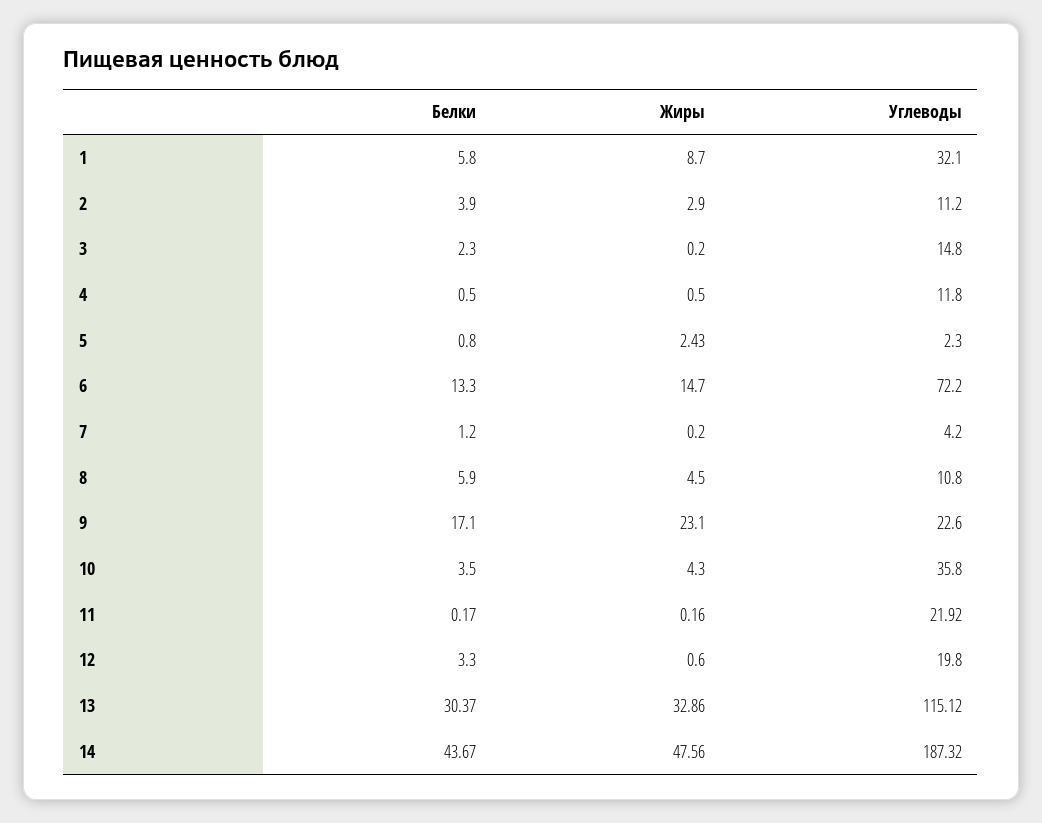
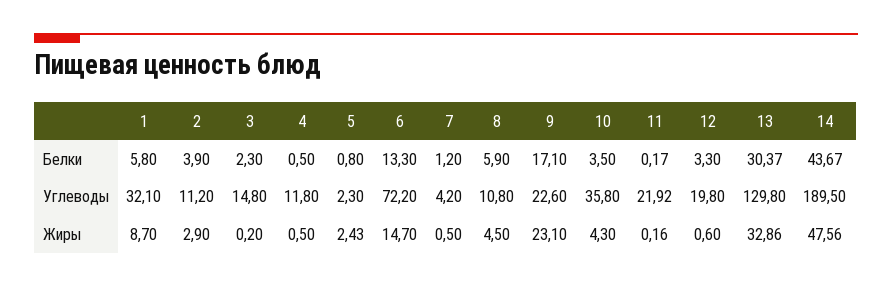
  {
    "Белки": {
      "1": 5.8,
      "2": 3.9,
      "3": 2.3,
      "4": 0.5,
      "5": 0.8,
      "6": 13.3,
      "7": 1.2,
      "8": 5.9,
      "9": 17.1,
      "10": 3.5,
      "11": 0.17,
      "12": 3.3,
      "13": 30.37,
      "14": 43.67
    },
    "Жиры": {
      "1": 8.7,
      "2": 2.9,
      "3": 0.2,
      "4": 0.5,
      "5": 2.43,
      "6": 14.7,
-     "7": 0.2,
+     "7": 0.5,
      "8": 4.5,
      "9": 23.1,
      "10": 4.3,
      "11": 0.16,
      "12": 0.6,
      "13": 32.86,
      "14": 47.56
    },
    "Углеводы": {
      "1": 32.1,
      "2": 11.2,
      "3": 14.8,
      "4": 11.8,
      "5": 2.3,
      "6": 72.2,
      "7": 4.2,
      "8": 10.8,
      "9": 22.6,
      "10": 35.8,
      "11": 21.92,
      "12": 19.8,
-     "13": 115.12,
+     "13": 129.8,
-     "14": 187.32
+     "14": 189.5
    }
  }

